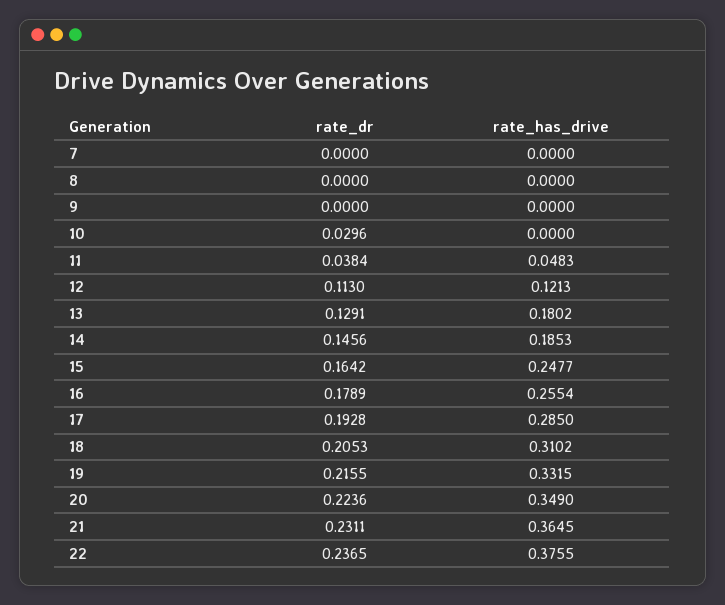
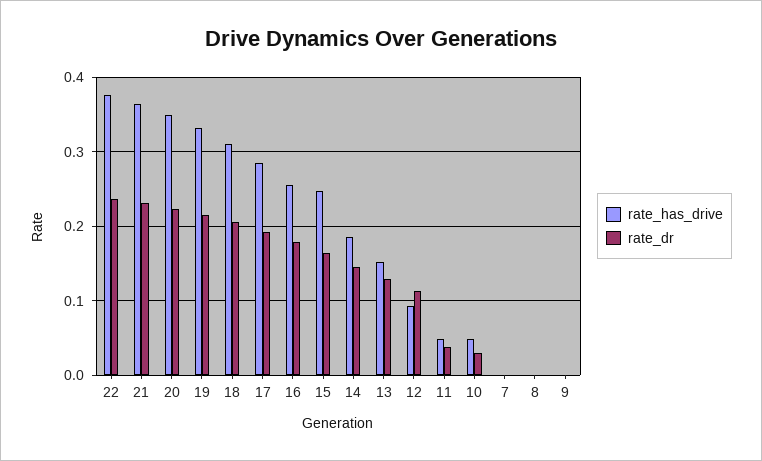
  {
    "rate_dr": {
      "7": 0,
      "8": 0,
      "9": 0,
      "10": 0.0296,
      "11": 0.0384,
      "12": 0.113,
      "13": 0.1291,
      "14": 0.1456,
      "15": 0.1642,
      "16": 0.1789,
      "17": 0.1928,
      "18": 0.2053,
      "19": 0.2155,
      "20": 0.2236,
      "21": 0.2311,
      "22": 0.2365
    },
    "rate_has_drive": {
      "7": 0,
      "8": 0,
      "9": 0,
-     "10": 0,
+     "10": 0.05,
      "11": 0.0483,
-     "12": 0.1213,
+     "12": 0.09,
-     "13": 0.1802,
+     "13": 0.15,
      "14": 0.1853,
      "15": 0.2477,
      "16": 0.2554,
      "17": 0.285,
      "18": 0.3102,
      "19": 0.3315,
      "20": 0.349,
      "21": 0.3645,
      "22": 0.3755
    }
  }

